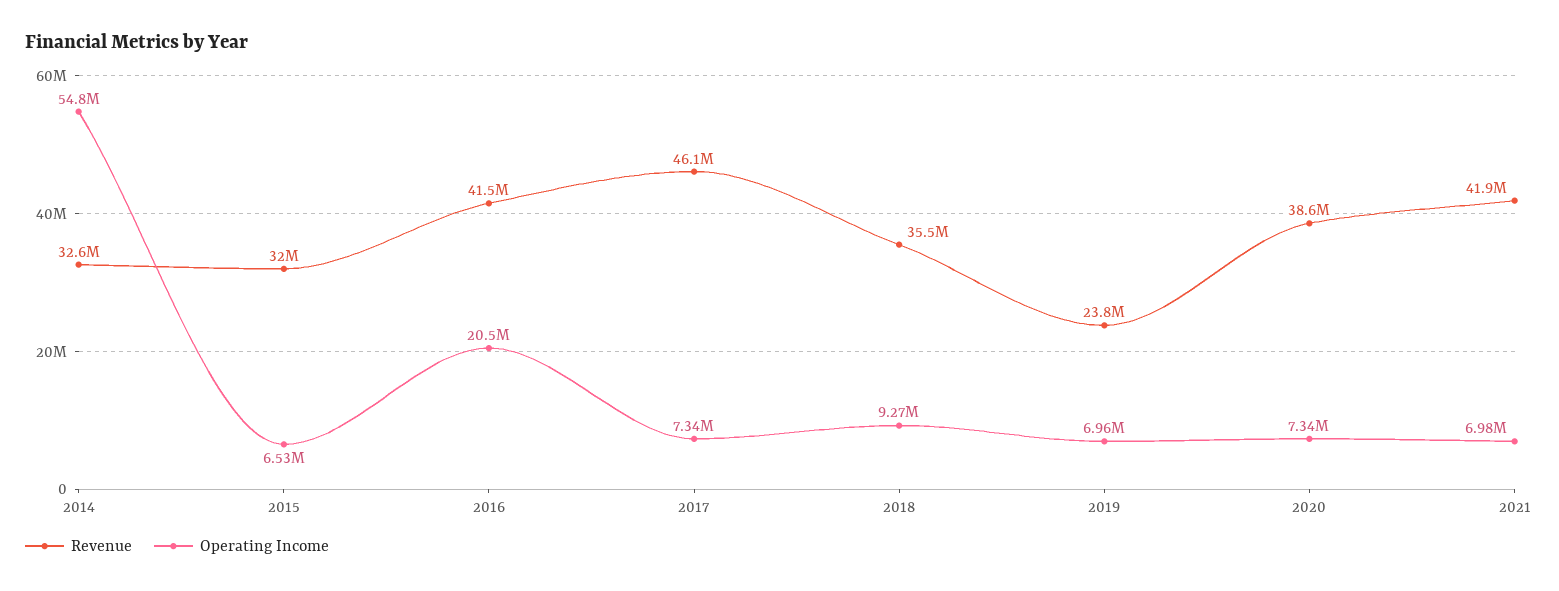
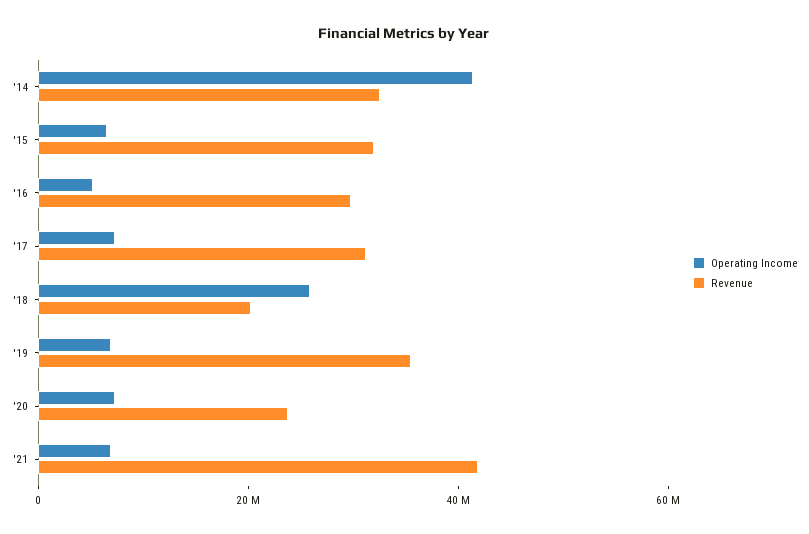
  {
    "Revenue": {
      "2014": 32600000,
      "2015": 32000000,
-     "2016": 41500000,
+     "2016": 30000000,
-     "2017": 46100000,
+     "2017": 30000000,
-     "2018": 35500000,
+     "2018": 20000000,
-     "2019": 23800000,
+     "2019": 35000000,
-     "2020": 38600000,
+     "2020": 25000000,
      "2021": 41900000
    },
    "Operating Income": {
-     "2014": 54800000,
+     "2014": 40000000,
      "2015": 6530000,
-     "2016": 20500000,
+     "2016": 5000000,
      "2017": 7340000,
-     "2018": 9270000,
+     "2018": 25000000,
      "2019": 6960000,
      "2020": 7340000,
      "2021": 6980000
    }
  }

